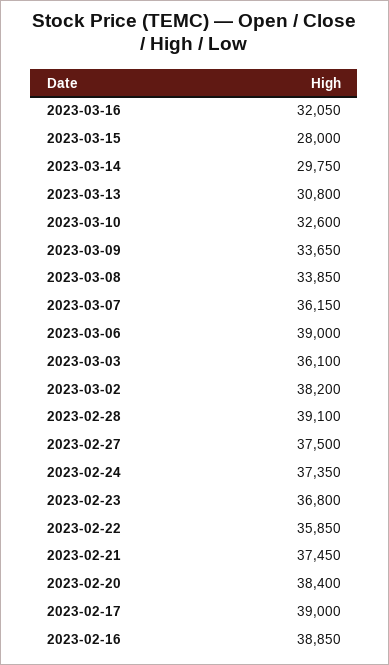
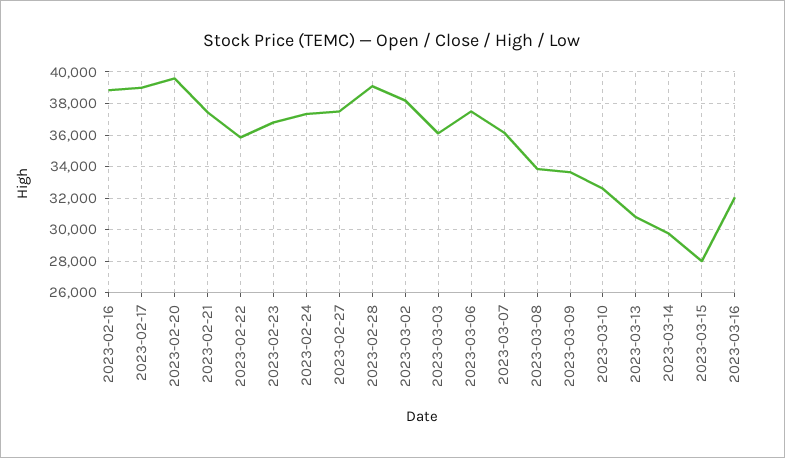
  {
    "2023-03-16": 32050,
    "2023-03-15": 28000,
    "2023-03-14": 29750,
    "2023-03-13": 30800,
    "2023-03-10": 32600,
    "2023-03-09": 33650,
    "2023-03-08": 33850,
    "2023-03-07": 36150,
-   "2023-03-06": 39000,
+   "2023-03-06": 37500,
    "2023-03-03": 36100,
    "2023-03-02": 38200,
    "2023-02-28": 39100,
    "2023-02-27": 37500,
    "2023-02-24": 37350,
    "2023-02-23": 36800,
    "2023-02-22": 35850,
    "2023-02-21": 37450,
-   "2023-02-20": 38400,
+   "2023-02-20": 39500,
    "2023-02-17": 39000,
    "2023-02-16": 38850
  }

